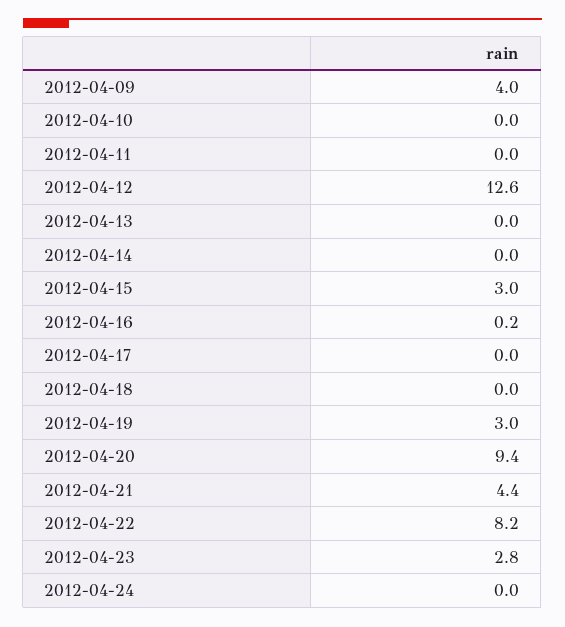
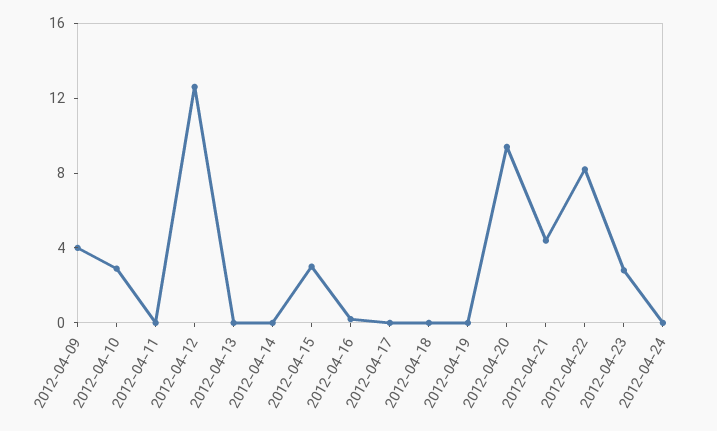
  {
    "2012-04-09": 4,
-   "2012-04-10": 0,
+   "2012-04-10": 3,
    "2012-04-11": 0,
    "2012-04-12": 12.6,
    "2012-04-13": 0,
    "2012-04-14": 0,
    "2012-04-15": 3,
    "2012-04-16": 0.2,
    "2012-04-17": 0,
    "2012-04-18": 0,
-   "2012-04-19": 3,
+   "2012-04-19": 0,
    "2012-04-20": 9.4,
    "2012-04-21": 4.4,
    "2012-04-22": 8.2,
    "2012-04-23": 2.8,
    "2012-04-24": 0
  }

